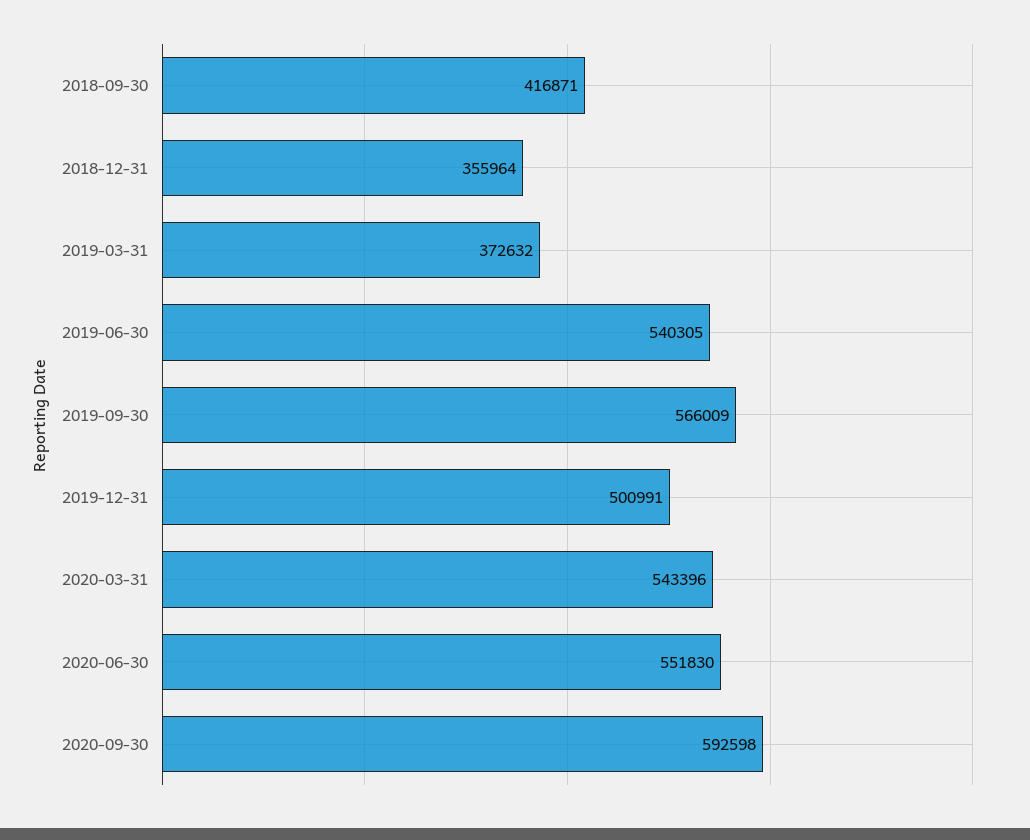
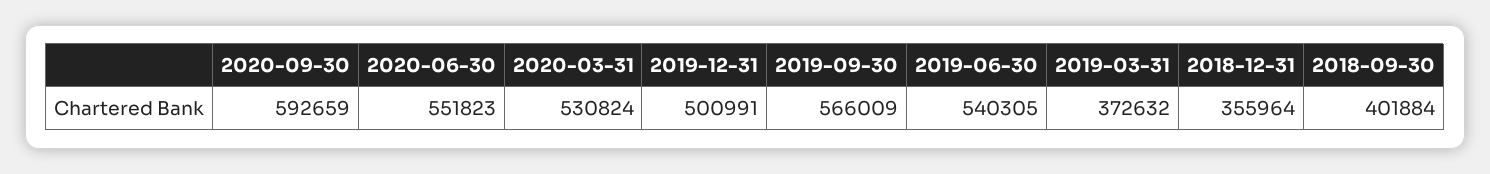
  {
-   "2018-09-30": 416871,
+   "2018-09-30": 401884,
    "2018-12-31": 355964,
    "2019-03-31": 372632,
    "2019-06-30": 540305,
    "2019-09-30": 566009,
    "2019-12-31": 500991,
-   "2020-03-31": 543396,
+   "2020-03-31": 530824,
-   "2020-06-30": 551830,
+   "2020-06-30": 551823,
-   "2020-09-30": 592598
+   "2020-09-30": 592659
  }

